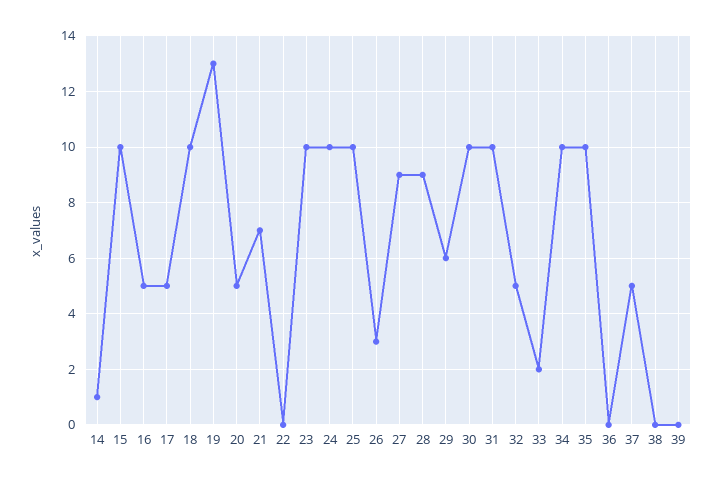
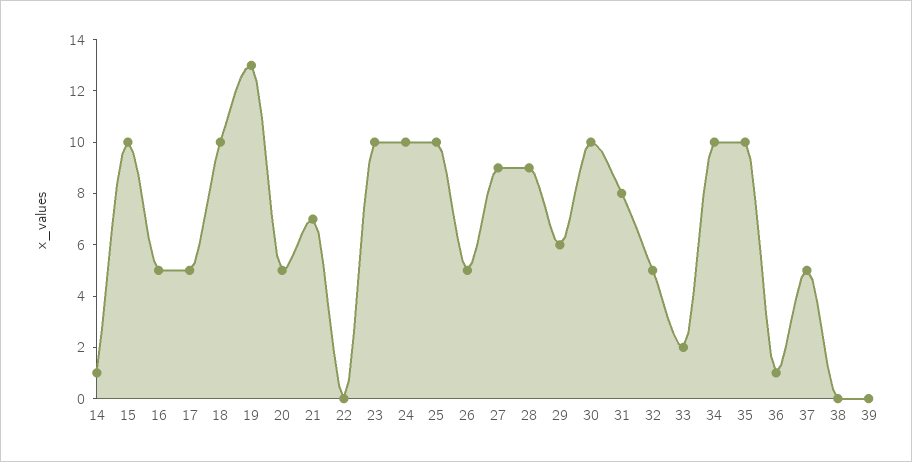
  {
    "14": 1,
    "15": 10,
    "16": 5,
    "17": 5,
    "18": 10,
    "19": 13,
    "20": 5,
    "21": 7,
    "22": 0,
    "23": 10,
    "24": 10,
    "25": 10,
-   "26": 3,
+   "26": 5,
    "27": 9,
    "28": 9,
    "29": 6,
    "30": 10,
-   "31": 10,
+   "31": 8,
    "32": 5,
    "33": 2,
    "34": 10,
    "35": 10,
-   "36": 0,
+   "36": 1,
    "37": 5,
    "38": 0,
    "39": 0
  }

